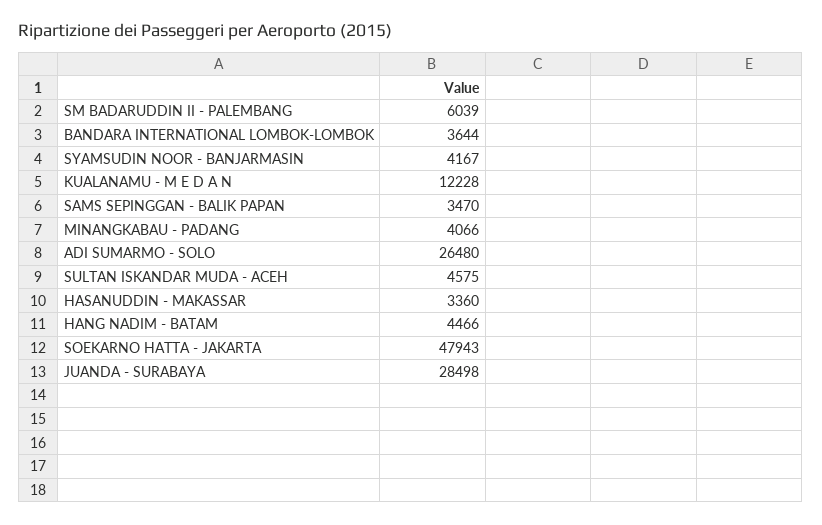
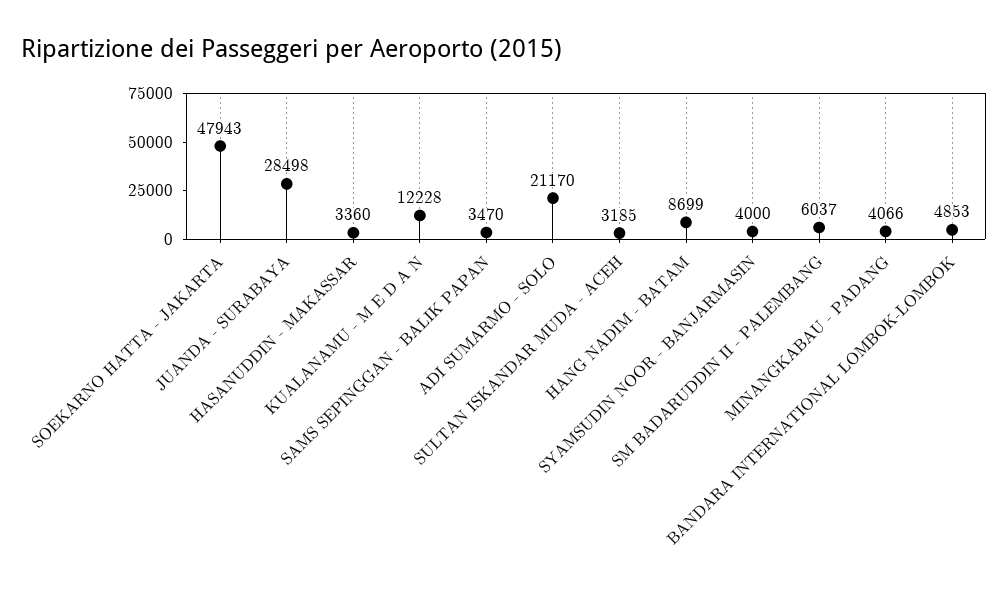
  {
-   "SM BADARUDDIN II - PALEMBANG": 6039,
+   "SM BADARUDDIN II - PALEMBANG": 6037,
-   "BANDARA INTERNATIONAL LOMBOK-LOMBOK": 3644,
+   "BANDARA INTERNATIONAL LOMBOK-LOMBOK": 4853,
-   "SYAMSUDIN NOOR - BANJARMASIN": 4167,
+   "SYAMSUDIN NOOR - BANJARMASIN": 4000,
    "KUALANAMU - M E D A N": 12228,
    "SAMS SEPINGGAN - BALIK PAPAN": 3470,
    "MINANGKABAU - PADANG": 4066,
-   "ADI SUMARMO - SOLO": 26480,
+   "ADI SUMARMO - SOLO": 21170,
-   "SULTAN ISKANDAR MUDA - ACEH": 4575,
+   "SULTAN ISKANDAR MUDA - ACEH": 3185,
    "HASANUDDIN - MAKASSAR": 3360,
-   "HANG NADIM - BATAM": 4466,
+   "HANG NADIM - BATAM": 8699,
    "SOEKARNO HATTA - JAKARTA": 47943,
    "JUANDA - SURABAYA": 28498
  }

